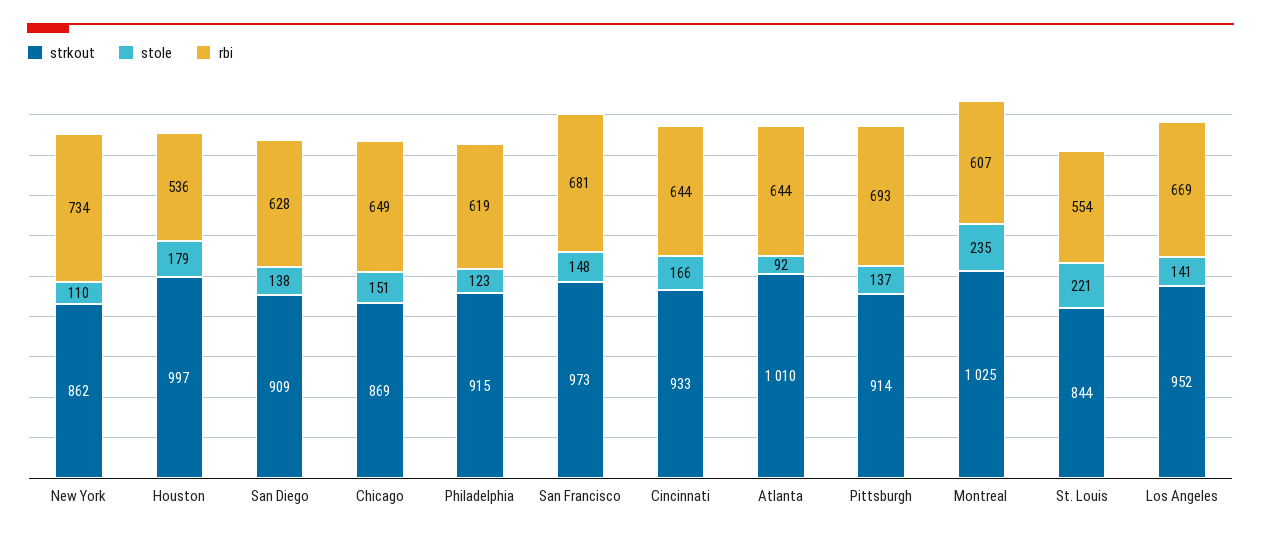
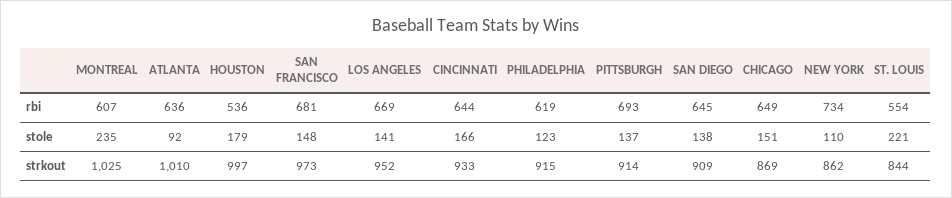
  {
    "strkout": {
      "New York": 862,
      "Houston": 997,
      "San Diego": 909,
      "Chicago": 869,
      "Philadelphia": 915,
      "San Francisco": 973,
      "Cincinnati": 933,
      "Atlanta": 1010,
      "Pittsburgh": 914,
      "Montreal": 1025,
      "St. Louis": 844,
      "Los Angeles": 952
    },
    "stole": {
      "New York": 110,
      "Houston": 179,
      "San Diego": 138,
      "Chicago": 151,
      "Philadelphia": 123,
      "San Francisco": 148,
      "Cincinnati": 166,
      "Atlanta": 92,
      "Pittsburgh": 137,
      "Montreal": 235,
      "St. Louis": 221,
      "Los Angeles": 141
    },
    "rbi": {
      "New York": 734,
      "Houston": 536,
-     "San Diego": 628,
+     "San Diego": 645,
      "Chicago": 649,
      "Philadelphia": 619,
      "San Francisco": 681,
      "Cincinnati": 644,
-     "Atlanta": 644,
+     "Atlanta": 636,
      "Pittsburgh": 693,
      "Montreal": 607,
      "St. Louis": 554,
      "Los Angeles": 669
    }
  }

